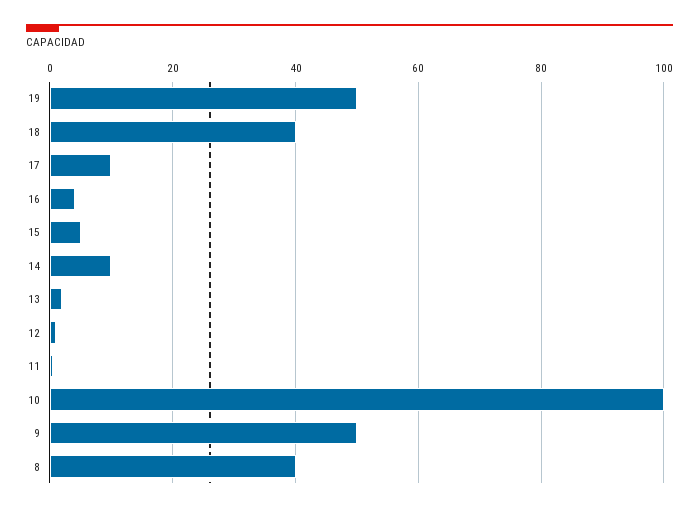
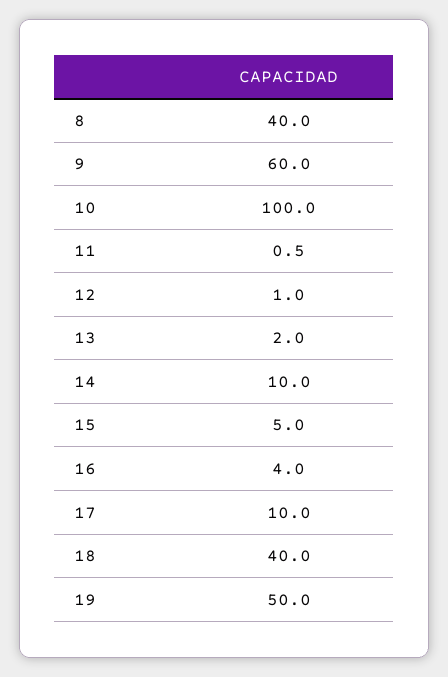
  {
    "19": 50,
    "18": 40,
    "17": 10,
    "16": 4,
    "15": 5,
    "14": 10,
    "13": 2,
    "12": 1,
    "11": 0.5,
    "10": 100,
-   "9": 50,
+   "9": 60,
    "8": 40
  }

